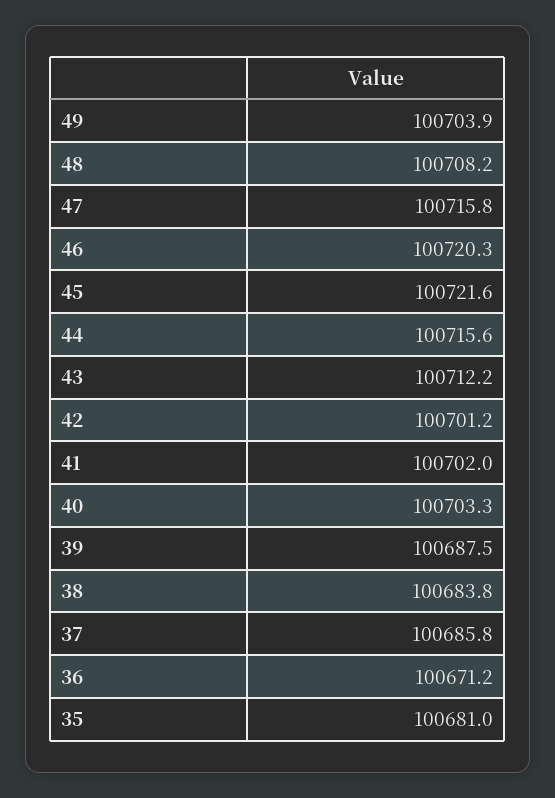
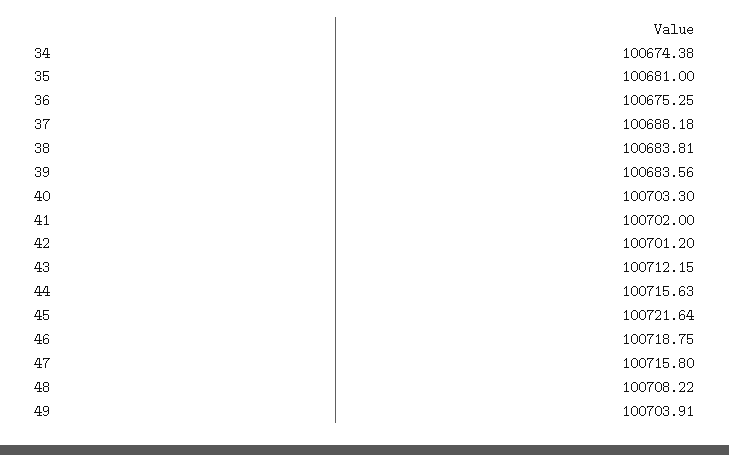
  {
    "49": 100703.91,
    "48": 100708.22,
    "47": 100715.8,
-   "46": 100720.3,
+   "46": 100718.75,
    "45": 100721.64,
    "44": 100715.63,
    "43": 100712.15,
    "42": 100701.2,
    "41": 100702,
    "40": 100703.3,
-   "39": 100687.5,
+   "39": 100683.56,
    "38": 100683.81,
-   "37": 100685.8,
+   "37": 100688.18,
-   "36": 100671.2,
+   "36": 100675.25,
-   "35": 100681
+   "35": 100681,
+   "34": 100674.38
  }

